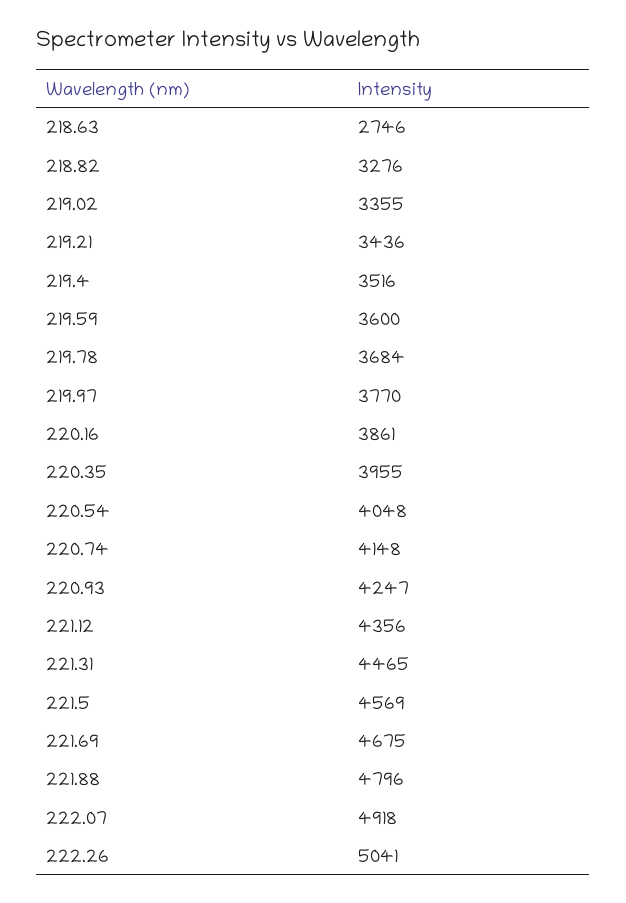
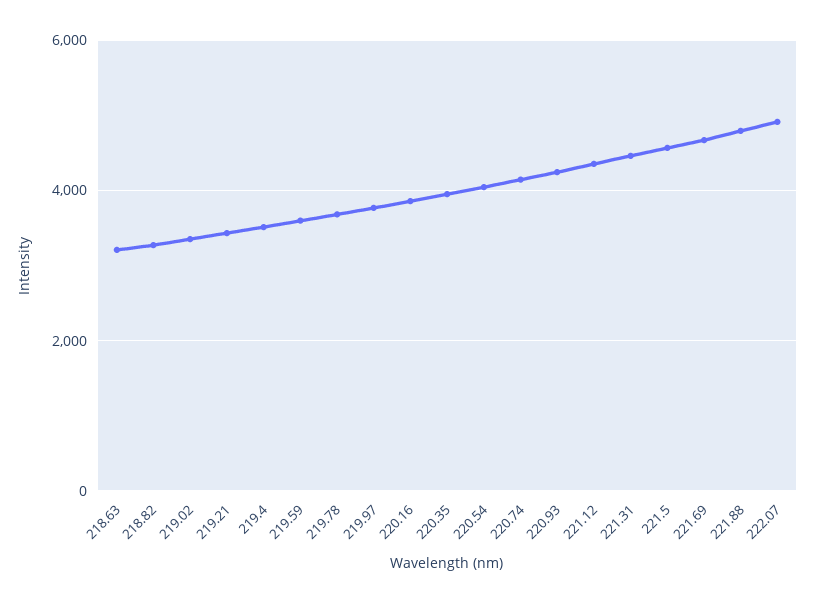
  {
-   "218.63": 2746,
+   "218.63": 3200,
    "218.82": 3276,
    "219.02": 3355,
    "219.21": 3436,
    "219.4": 3516,
    "219.59": 3600,
    "219.78": 3684,
    "219.97": 3770,
    "220.16": 3861,
    "220.35": 3955,
    "220.54": 4048,
    "220.74": 4148,
    "220.93": 4247,
    "221.12": 4356,
    "221.31": 4465,
    "221.5": 4569,
    "221.69": 4675,
    "221.88": 4796,
-   "222.07": 4918,
+   "222.07": 4918
-   "222.26": 5041
  }

